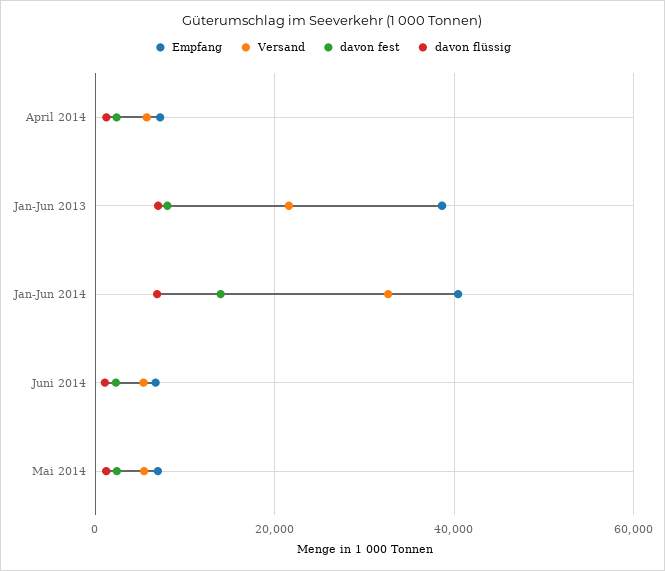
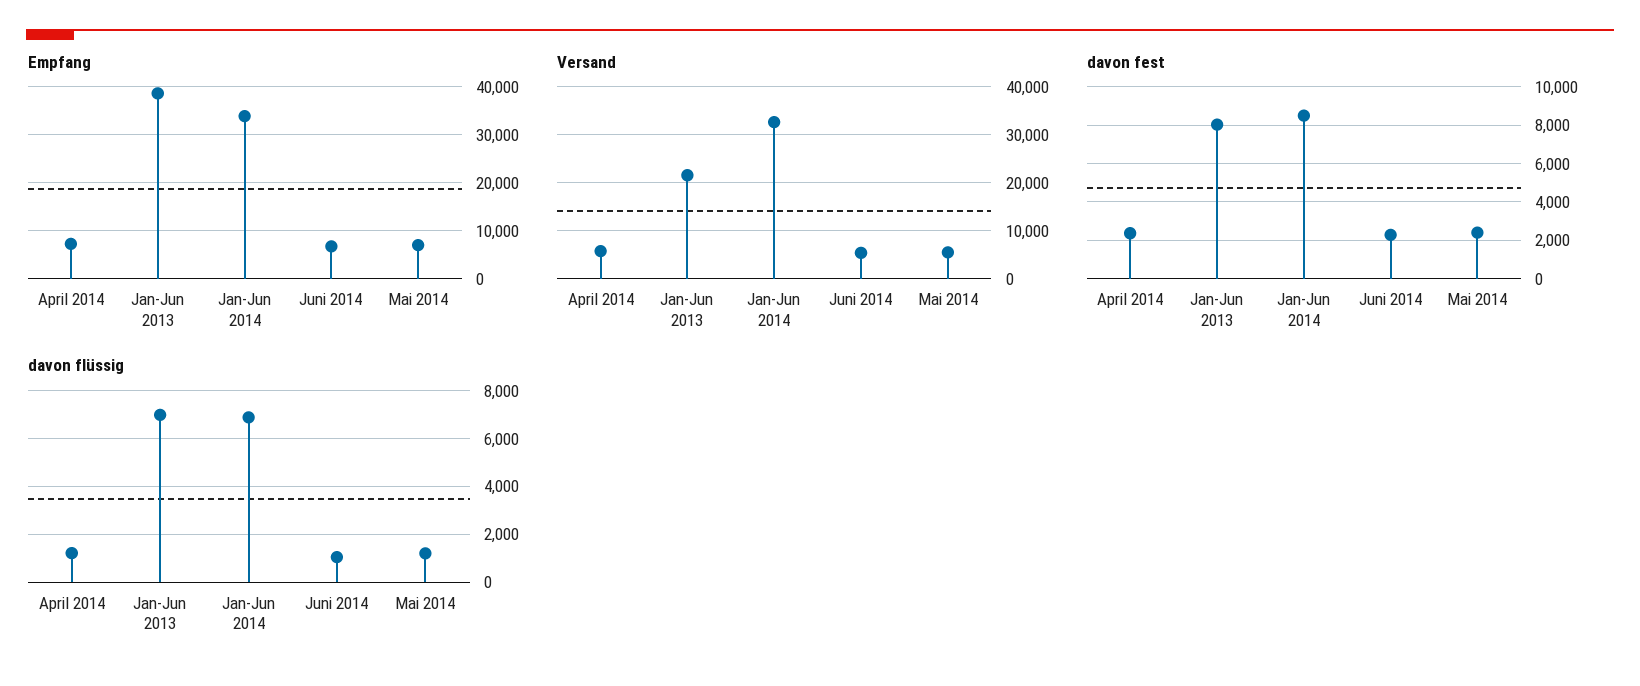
  {
    "Empfang": {
      "April 2014": 8000,
      "Jan-Jun 2013": 38000,
-     "Jan-Jun 2014": 40000,
+     "Jan-Jun 2014": 34000,
      "Juni 2014": 6000,
      "Mai 2014": 6000
    },
    "Versand": {
      "April 2014": 6000,
      "Jan-Jun 2013": 22000,
      "Jan-Jun 2014": 32000,
      "Juni 2014": 6000,
      "Mai 2014": 6000
    },
    "davon fest": {
      "April 2014": 2500,
      "Jan-Jun 2013": 8000,
-     "Jan-Jun 2014": 14000,
+     "Jan-Jun 2014": 8500,
      "Juni 2014": 2500,
      "Mai 2014": 2500
    },
    "davon flüssig": {
      "April 2014": 1000,
      "Jan-Jun 2013": 7000,
      "Jan-Jun 2014": 7000,
      "Juni 2014": 1000,
      "Mai 2014": 1000
    }
  }

